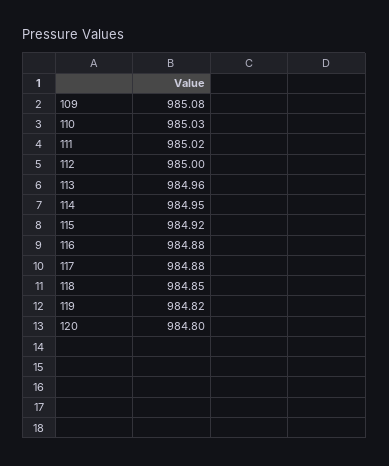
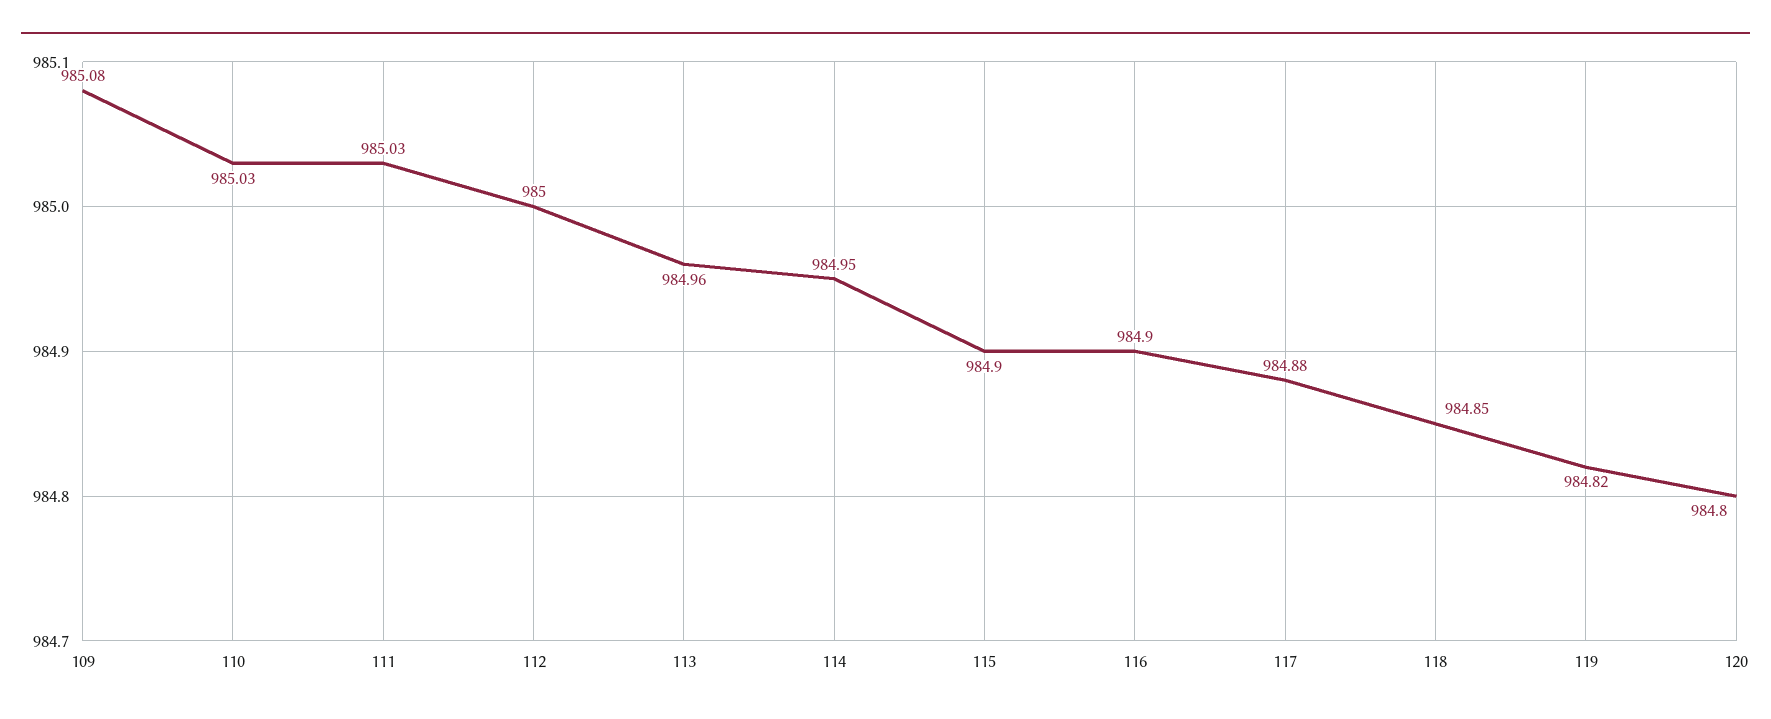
  {
    "109": 985.08,
    "110": 985.03,
-   "111": 985.02,
+   "111": 985.03,
    "112": 985,
    "113": 984.96,
    "114": 984.95,
-   "115": 984.92,
+   "115": 984.9,
-   "116": 984.88,
+   "116": 984.9,
    "117": 984.88,
    "118": 984.85,
    "119": 984.82,
    "120": 984.8
  }

